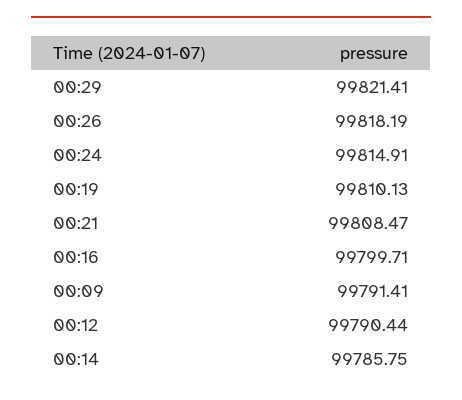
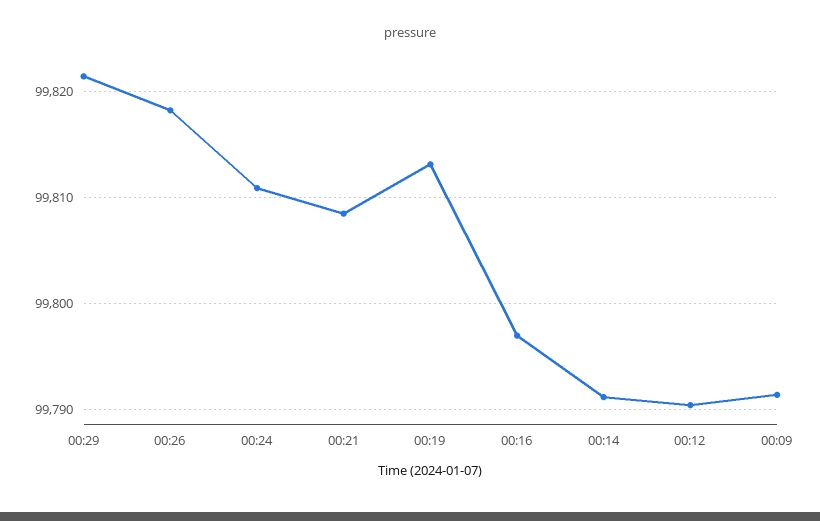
  {
    "00:29": 99821.41,
    "00:26": 99818.19,
-   "00:24": 99814.91,
+   "00:24": 99811,
-   "00:19": 99810.13,
+   "00:19": 99813,
    "00:21": 99808.47,
-   "00:16": 99799.71,
+   "00:16": 99797,
    "00:09": 99791.41,
    "00:12": 99790.44,
-   "00:14": 99785.75
+   "00:14": 99791
  }

